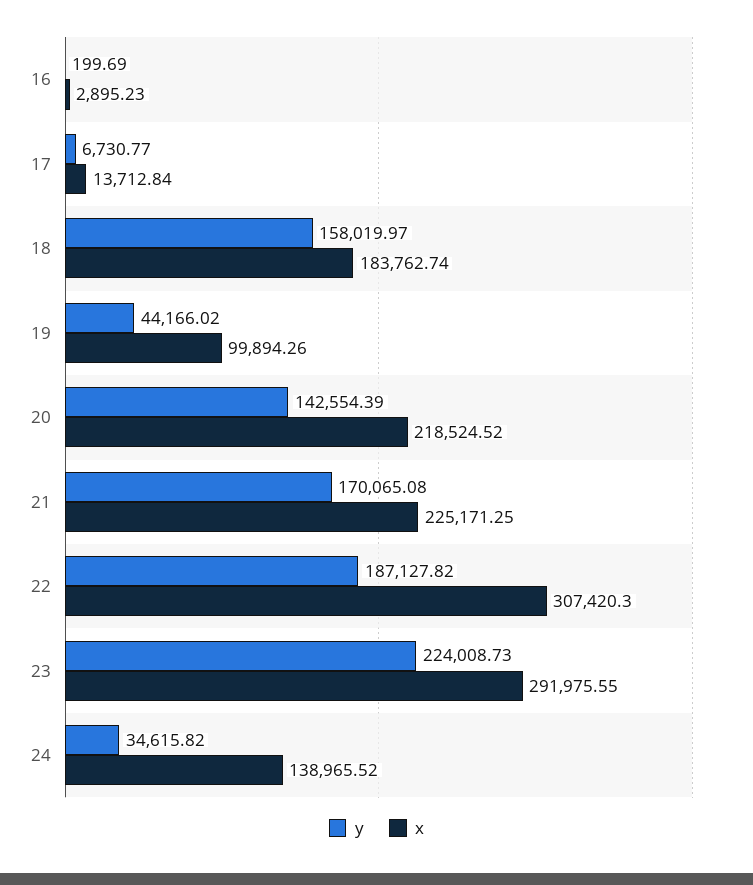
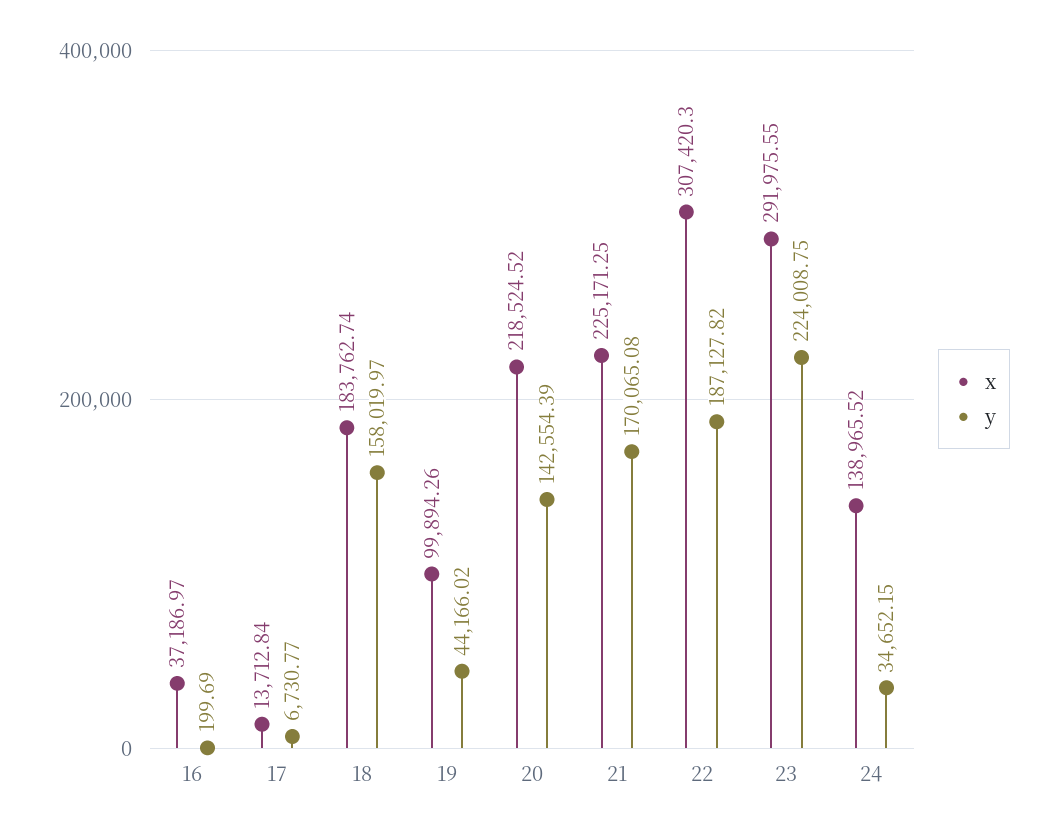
  {
    "y": {
      "16": 199.69,
      "17": 6730.77,
      "18": 158019.97,
      "19": 44166.02,
      "20": 142554.39,
      "21": 170065.08,
      "22": 187127.82,
-     "23": 224008.73,
+     "23": 224008.75,
-     "24": 34615.82
+     "24": 34652.15
    },
    "x": {
-     "16": 2895.23,
+     "16": 37186.97,
      "17": 13712.84,
      "18": 183762.74,
      "19": 99894.26,
      "20": 218524.52,
      "21": 225171.25,
      "22": 307420.3,
      "23": 291975.55,
      "24": 138965.52
    }
  }

